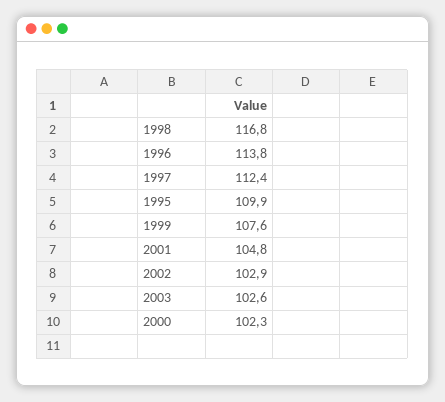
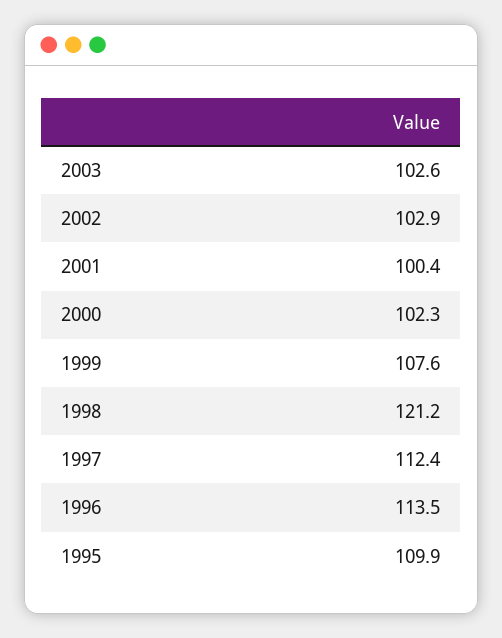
  {
-   "1998": 116.8,
+   "1998": 121.2,
-   "1996": 113.8,
+   "1996": 113.5,
    "1997": 112.4,
    "1995": 109.9,
    "1999": 107.6,
-   "2001": 104.8,
+   "2001": 100.4,
    "2002": 102.9,
    "2003": 102.6,
    "2000": 102.3
  }

